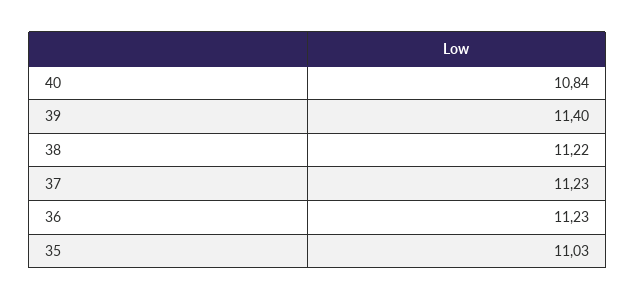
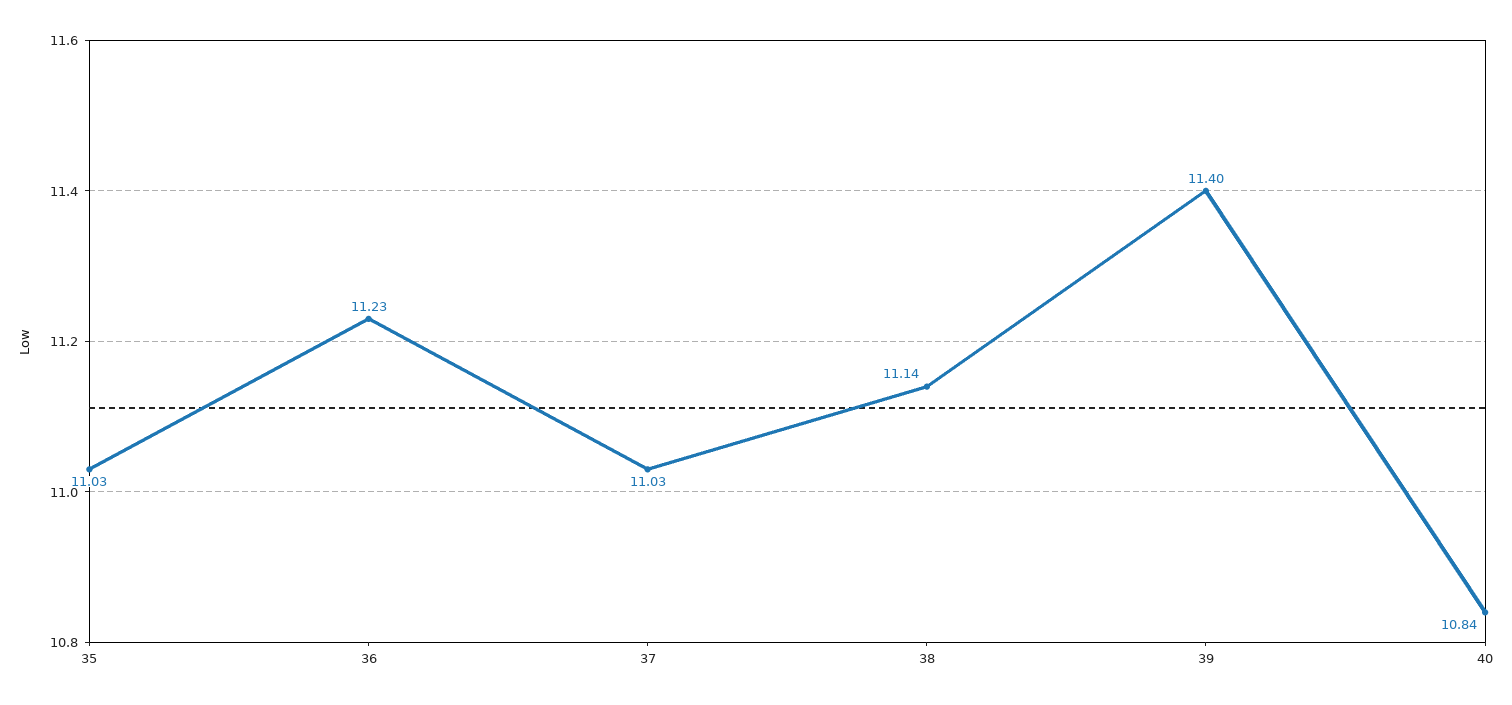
  {
    "40": 10.84,
    "39": 11.4,
-   "38": 11.22,
+   "38": 11.14,
-   "37": 11.23,
+   "37": 11.03,
    "36": 11.23,
    "35": 11.03
  }

